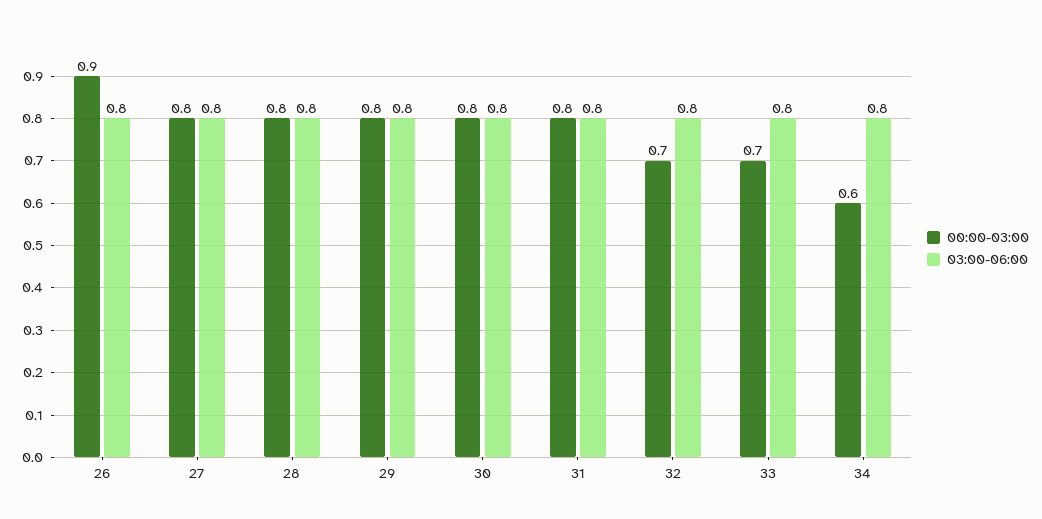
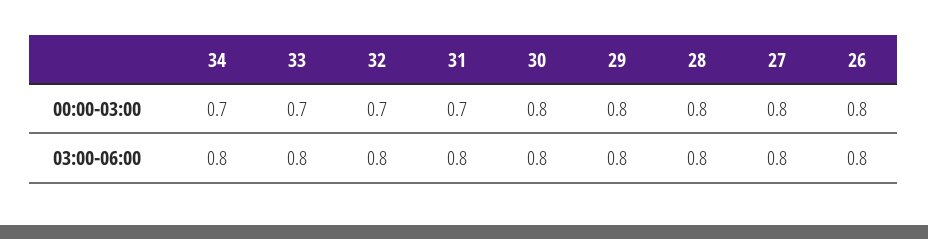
  {
    "00:00-03:00": {
-     "26": 0.9,
+     "26": 0.8,
      "27": 0.8,
      "28": 0.8,
      "29": 0.8,
      "30": 0.8,
-     "31": 0.8,
+     "31": 0.7,
      "32": 0.7,
      "33": 0.7,
-     "34": 0.6
+     "34": 0.7
    },
    "03:00-06:00": {
      "26": 0.8,
      "27": 0.8,
      "28": 0.8,
      "29": 0.8,
      "30": 0.8,
      "31": 0.8,
      "32": 0.8,
      "33": 0.8,
      "34": 0.8
    }
  }

